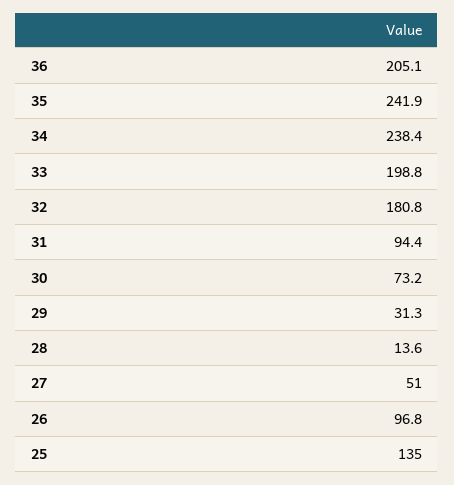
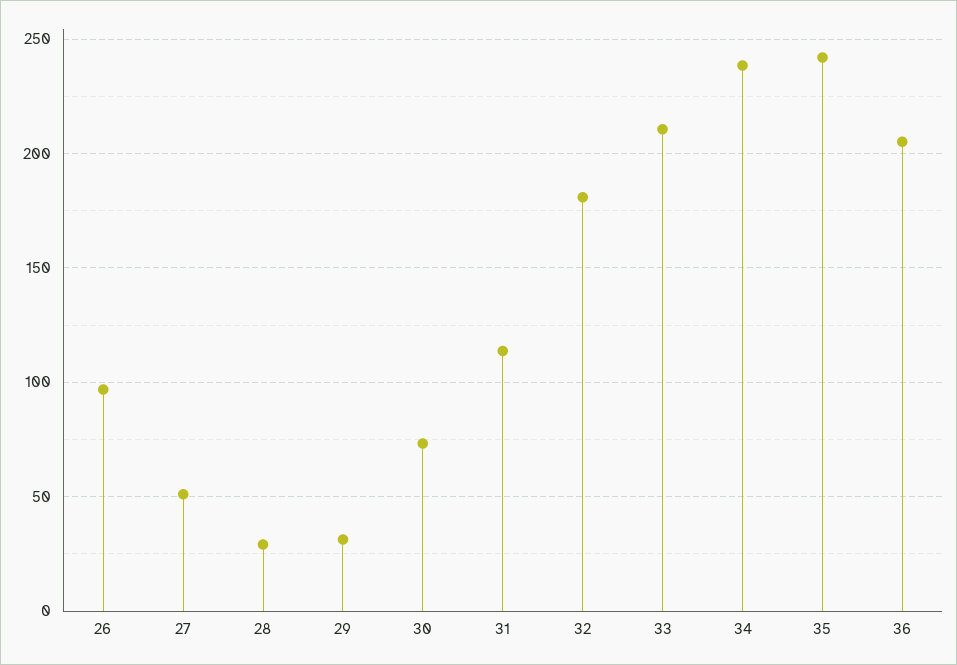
  {
    "36": 205.1,
    "35": 241.9,
    "34": 238.4,
-   "33": 198.8,
+   "33": 210,
    "32": 180.8,
-   "31": 94.4,
+   "31": 115,
    "30": 73.2,
    "29": 31.3,
-   "28": 13.6,
+   "28": 30,
    "27": 51,
-   "26": 96.8,
+   "26": 96.8
-   "25": 135
  }

